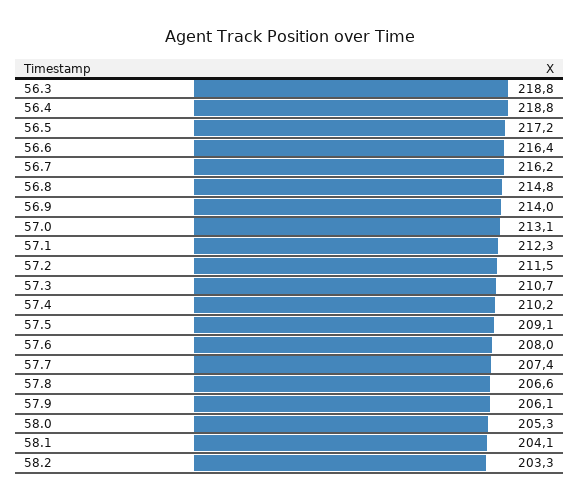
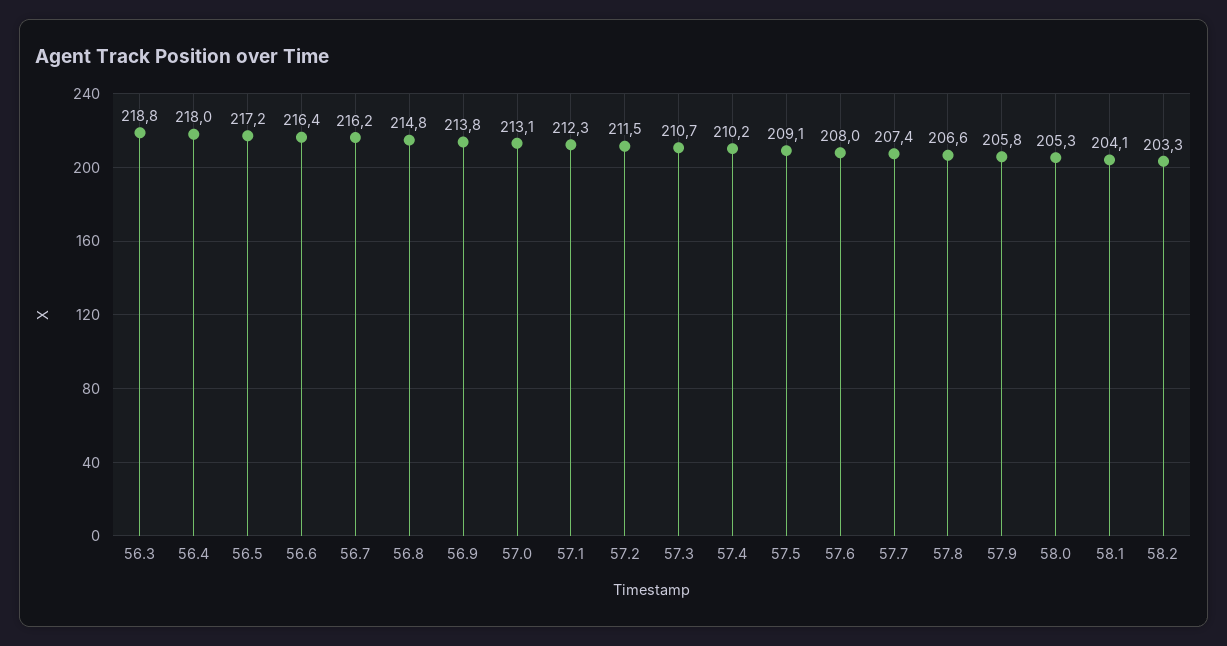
  {
    "56.3": 218.8,
-   "56.4": 218.8,
+   "56.4": 218,
    "56.5": 217.2,
    "56.6": 216.4,
    "56.7": 216.2,
    "56.8": 214.8,
-   "56.9": 214,
+   "56.9": 213.8,
    "57.0": 213.1,
    "57.1": 212.3,
    "57.2": 211.5,
    "57.3": 210.7,
    "57.4": 210.2,
    "57.5": 209.1,
    "57.6": 208,
    "57.7": 207.4,
    "57.8": 206.6,
-   "57.9": 206.1,
+   "57.9": 205.8,
    "58.0": 205.3,
    "58.1": 204.1,
    "58.2": 203.3
  }

